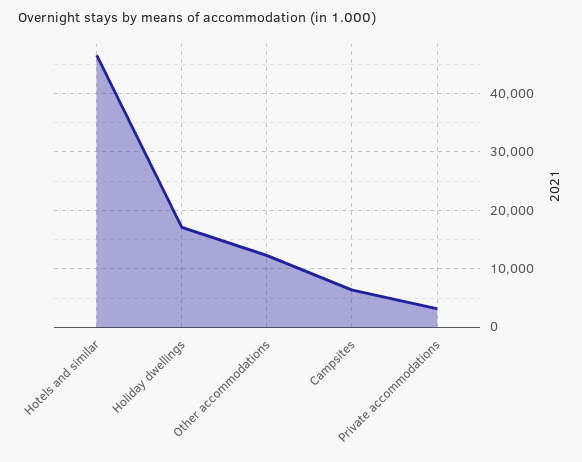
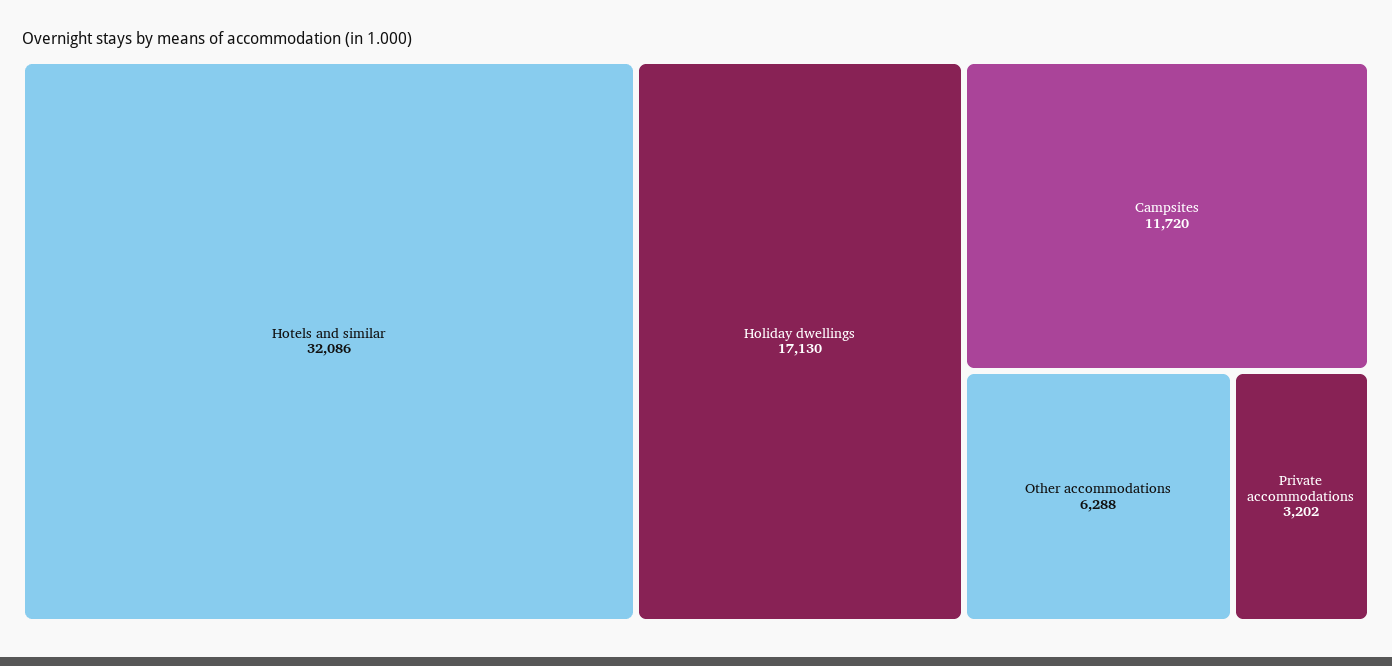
  {
-   "Hotels and similar": 46000,
+   "Hotels and similar": 32086,
    "Holiday dwellings": 17130,
-   "Other accommodations": 12000,
+   "Other accommodations": 6288,
-   "Campsites": 6000,
+   "Campsites": 11720,
    "Private accommodations": 3202
  }

